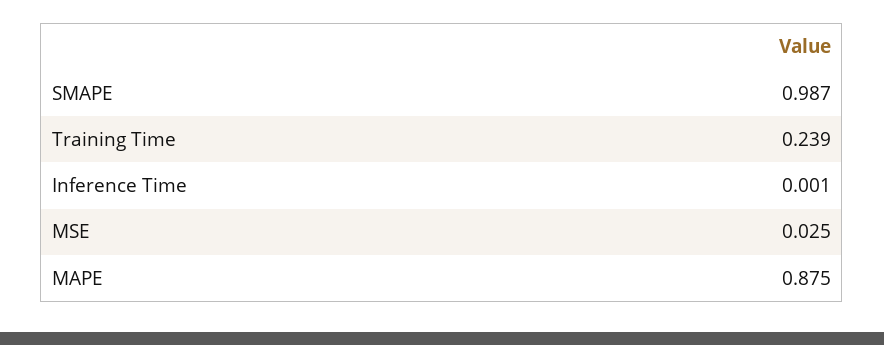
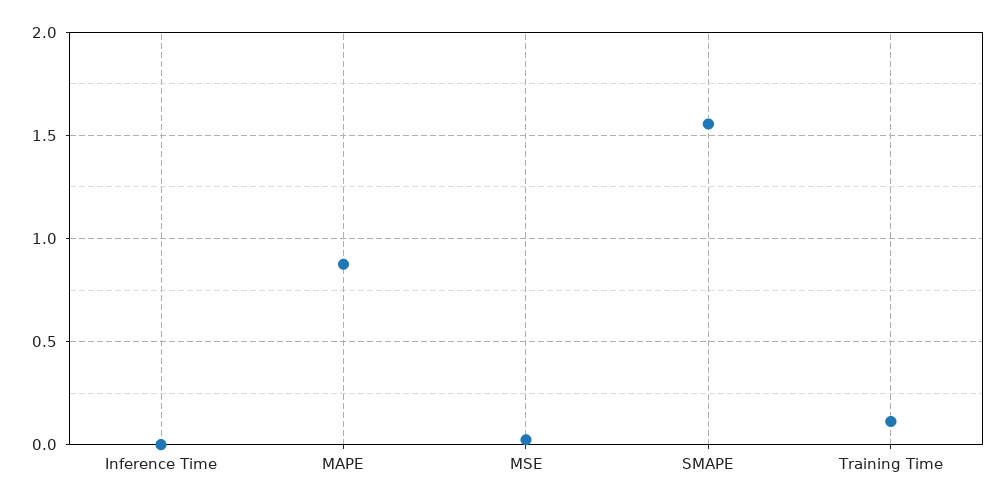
  {
-   "SMAPE": 0.987,
+   "SMAPE": 1.55,
-   "Training Time": 0.239,
+   "Training Time": 0.1,
    "Inference Time": 0.001,
    "MSE": 0.025,
    "MAPE": 0.875
  }

